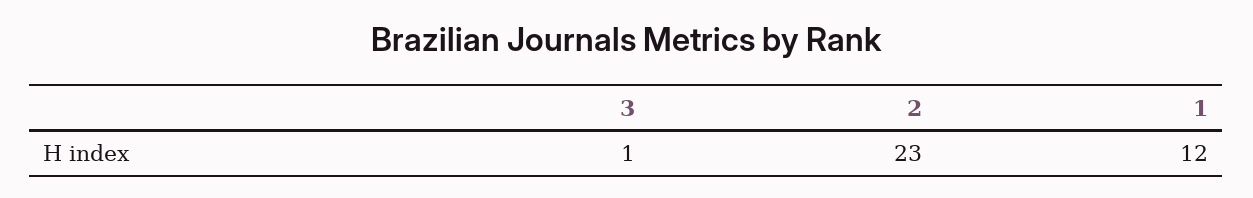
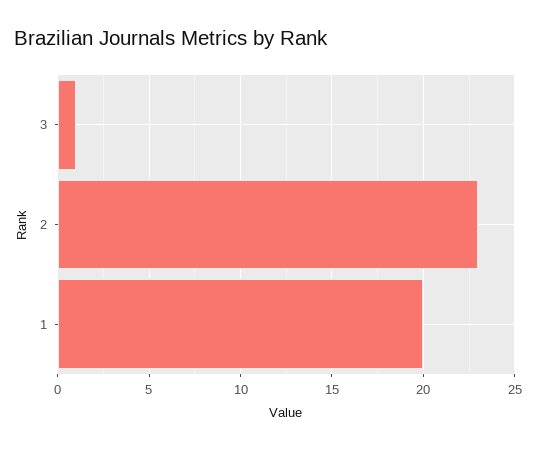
  {
    "3": 1,
    "2": 23,
-   "1": 12
+   "1": 20
  }

